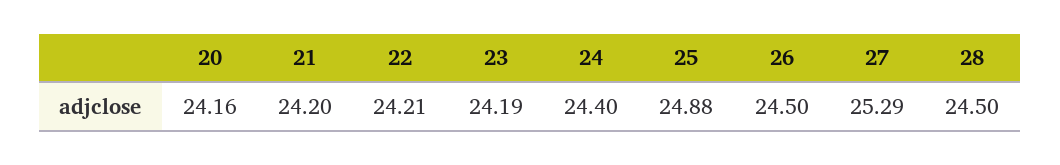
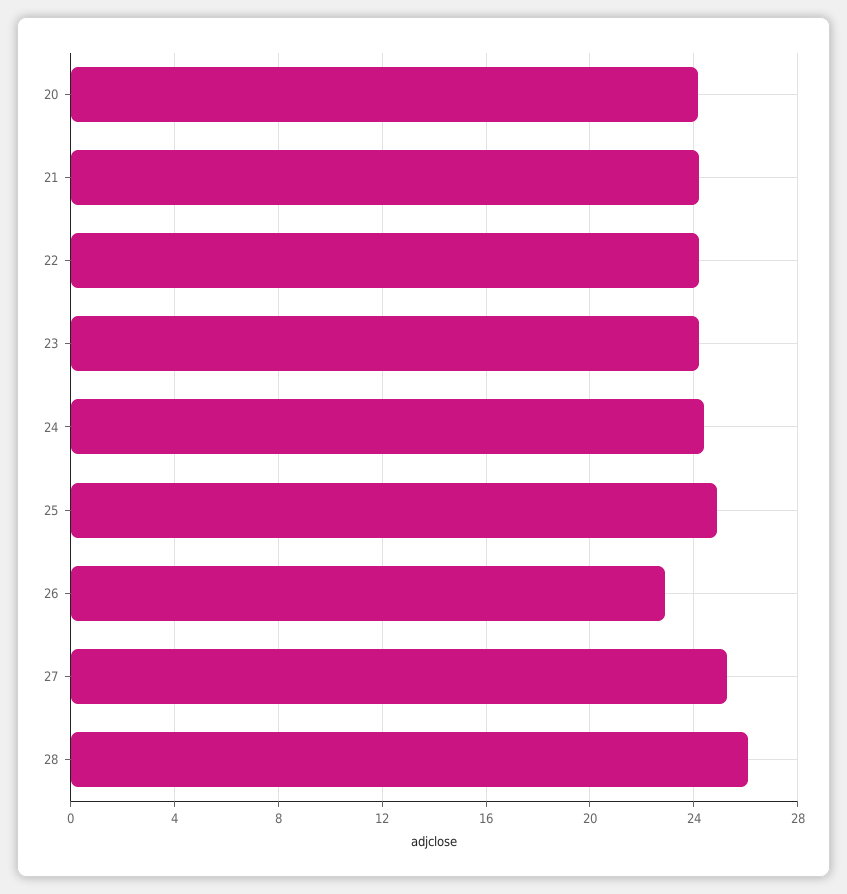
  {
    "20": 24.16,
    "21": 24.2,
    "22": 24.21,
    "23": 24.19,
    "24": 24.4,
    "25": 24.88,
-   "26": 24.5,
+   "26": 23,
    "27": 25.29,
-   "28": 24.5
+   "28": 26
  }

